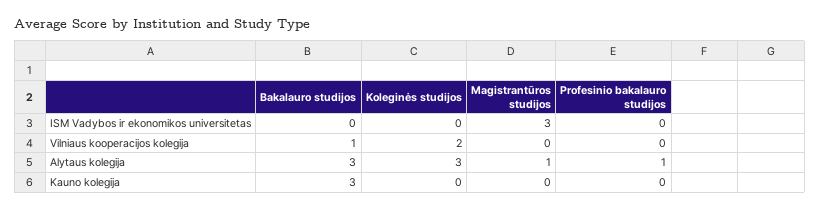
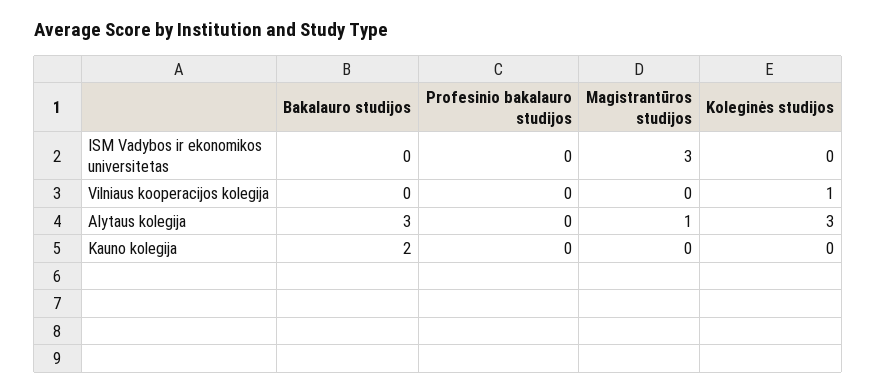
  {
    "Bakalauro studijos": {
      "ISM Vadybos ir ekonomikos universitetas": 0,
-     "Vilniaus kooperacijos kolegija": 1,
+     "Vilniaus kooperacijos kolegija": 0,
      "Alytaus kolegija": 3,
-     "Kauno kolegija": 3
+     "Kauno kolegija": 2
    },
    "Koleginės studijos": {
      "ISM Vadybos ir ekonomikos universitetas": 0,
-     "Vilniaus kooperacijos kolegija": 2,
+     "Vilniaus kooperacijos kolegija": 1,
      "Alytaus kolegija": 3,
      "Kauno kolegija": 0
    },
    "Magistrantūros studijos": {
      "ISM Vadybos ir ekonomikos universitetas": 3,
      "Vilniaus kooperacijos kolegija": 0,
      "Alytaus kolegija": 1,
      "Kauno kolegija": 0
    },
    "Profesinio bakalauro studijos": {
      "ISM Vadybos ir ekonomikos universitetas": 0,
      "Vilniaus kooperacijos kolegija": 0,
-     "Alytaus kolegija": 1,
+     "Alytaus kolegija": 0,
      "Kauno kolegija": 0
    }
  }

